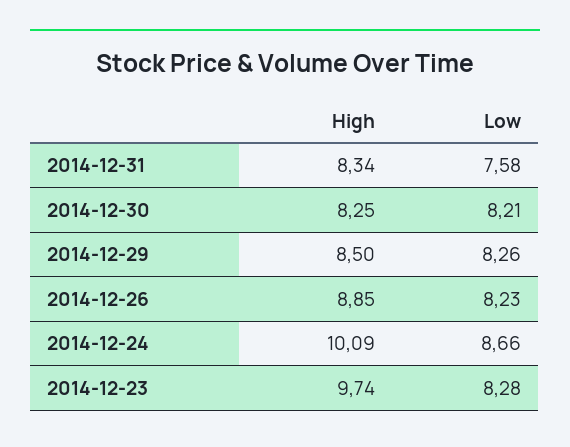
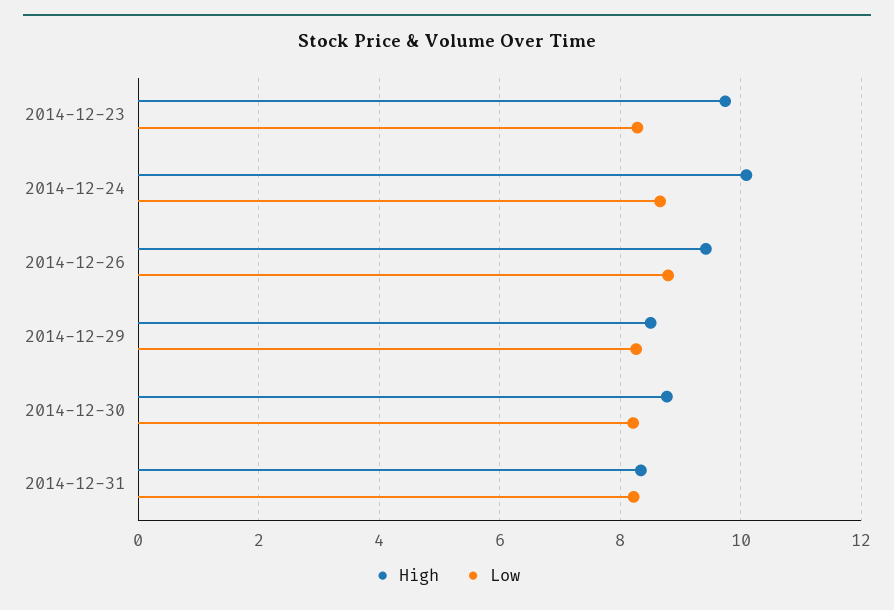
  {
    "High": {
      "2014-12-31": 8.34,
-     "2014-12-30": 8.25,
+     "2014-12-30": 8.8,
      "2014-12-29": 8.5,
-     "2014-12-26": 8.85,
+     "2014-12-26": 9.4,
      "2014-12-24": 10.09,
      "2014-12-23": 9.74
    },
    "Low": {
-     "2014-12-31": 7.58,
+     "2014-12-31": 8.2,
      "2014-12-30": 8.21,
      "2014-12-29": 8.26,
-     "2014-12-26": 8.23,
+     "2014-12-26": 8.8,
      "2014-12-24": 8.66,
      "2014-12-23": 8.28
    }
  }

